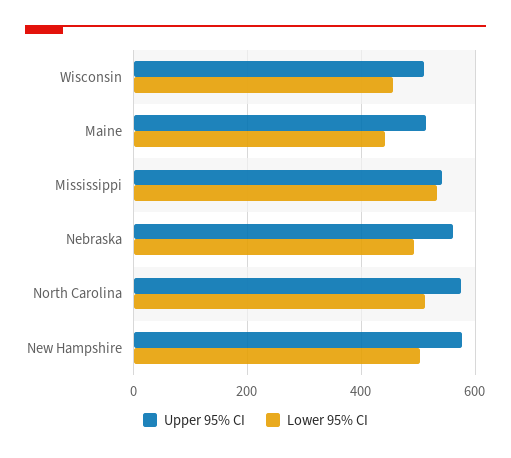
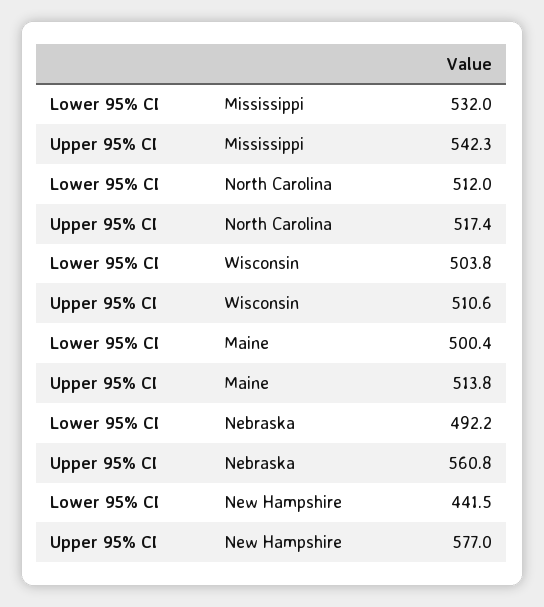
  {
    "Upper 95% CI": {
      "Wisconsin": 510.6,
      "Maine": 513.8,
      "Mississippi": 542.3,
      "Nebraska": 560.8,
-     "North Carolina": 580,
+     "North Carolina": 517.4,
      "New Hampshire": 577
    },
    "Lower 95% CI": {
-     "Wisconsin": 460,
+     "Wisconsin": 503.8,
-     "Maine": 440,
+     "Maine": 500.4,
      "Mississippi": 532,
      "Nebraska": 492.2,
      "North Carolina": 512,
-     "New Hampshire": 500
+     "New Hampshire": 441.5
    }
  }

